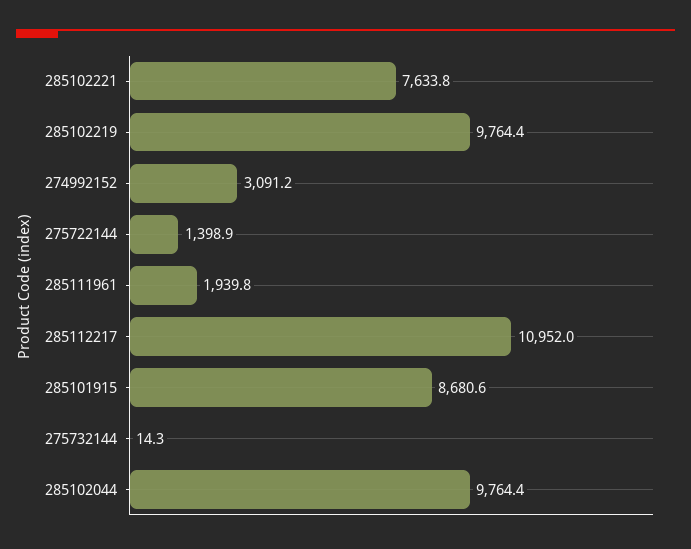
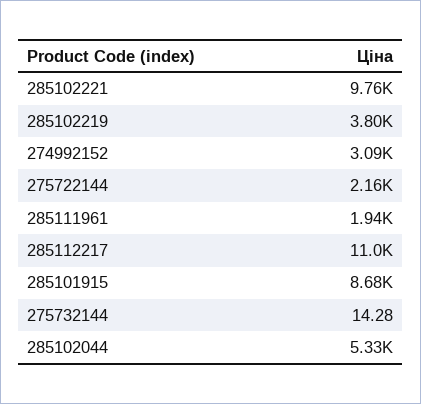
  {
-   "285102221": 7633.8,
+   "285102221": 9760,
-   "285102219": 9764.4,
+   "285102219": 3800,
    "274992152": 3091.2,
-   "275722144": 1398.9,
+   "275722144": 2160,
    "285111961": 1939.8,
    "285112217": 10952,
    "285101915": 8680.6,
    "275732144": 14.28,
-   "285102044": 9764.4
+   "285102044": 5330
  }

